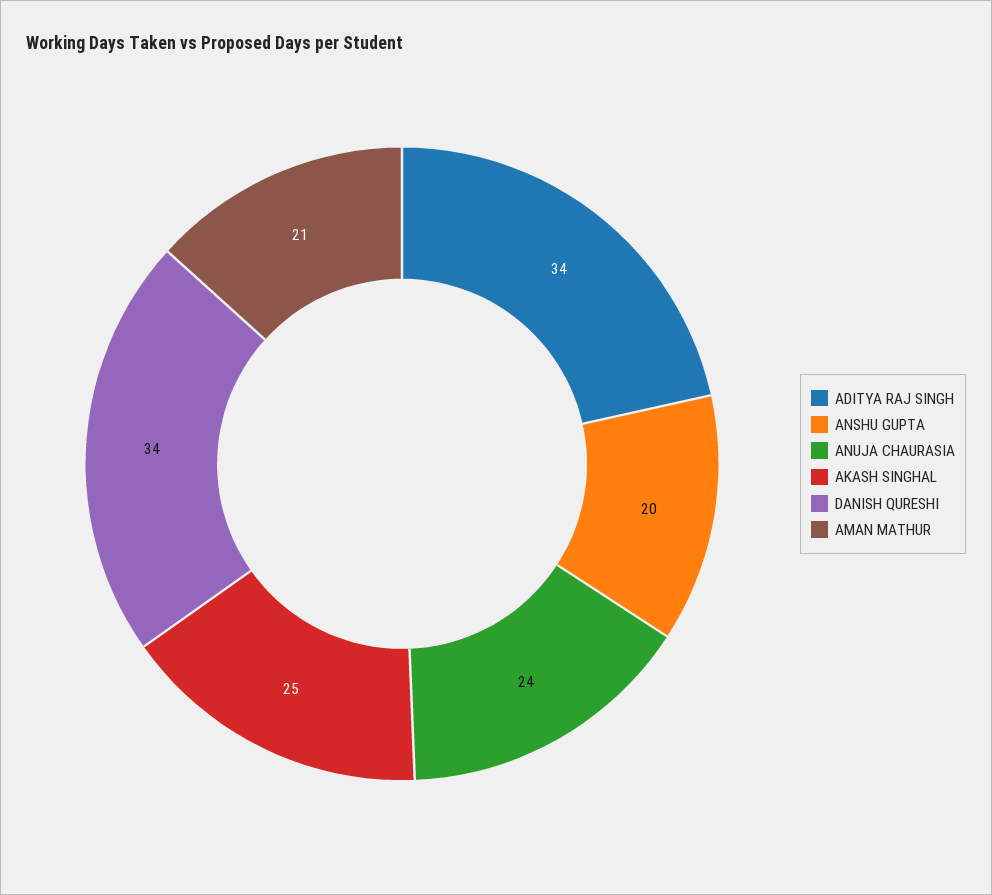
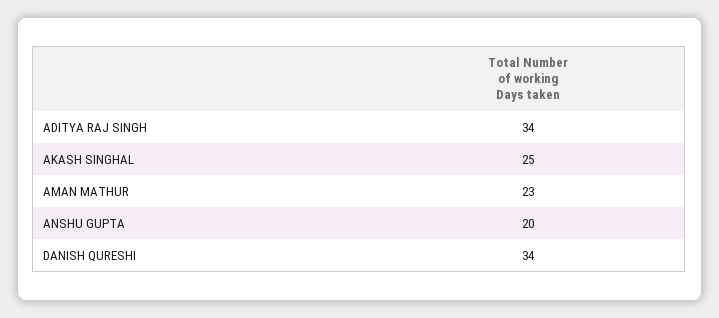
  {
    "ADITYA RAJ SINGH": 34,
    "ANSHU GUPTA": 20,
-   "ANUJA CHAURASIA": 24,
    "AKASH SINGHAL": 25,
    "DANISH QURESHI": 34,
-   "AMAN MATHUR": 21
+   "AMAN MATHUR": 23
  }

